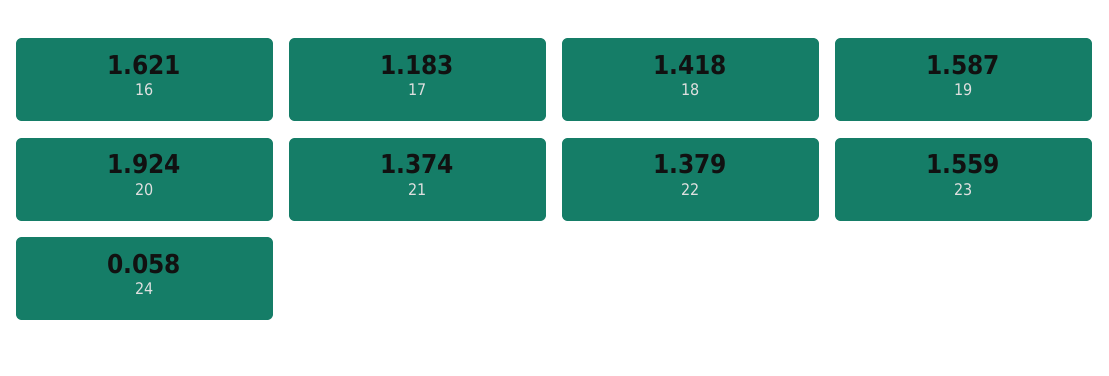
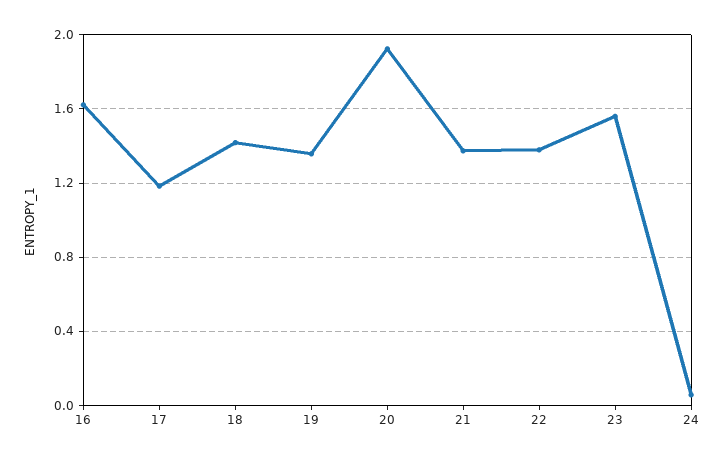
  {
    "16": 1.621,
    "17": 1.183,
    "18": 1.418,
-   "19": 1.587,
+   "19": 1.35,
    "20": 1.924,
    "21": 1.374,
    "22": 1.379,
    "23": 1.559,
    "24": 0.058
  }

